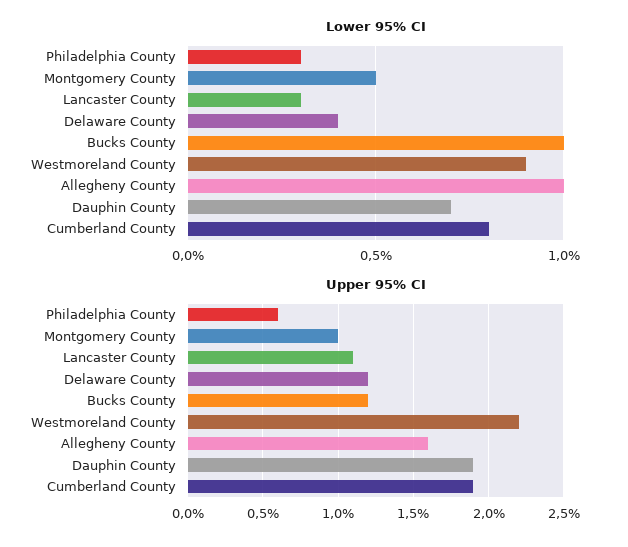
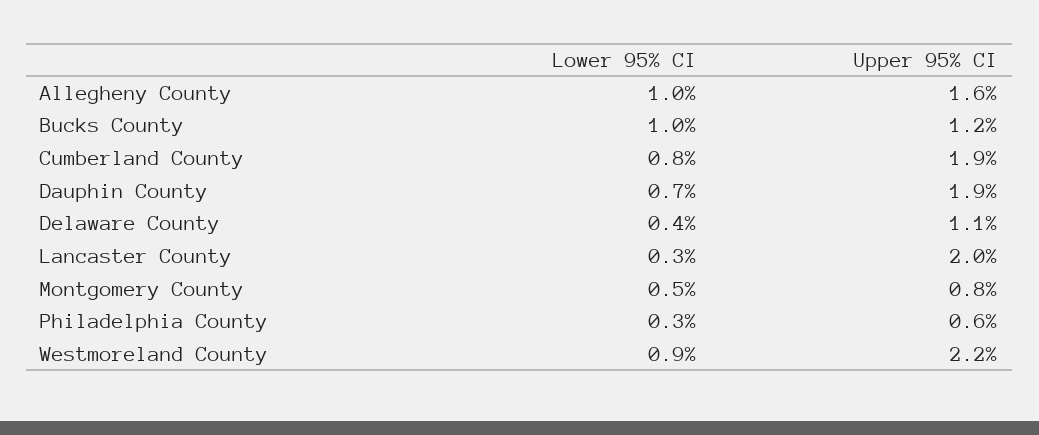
  {
    "Lower 95% CI": {
      "Philadelphia County": 0.3,
      "Montgomery County": 0.5,
      "Lancaster County": 0.3,
      "Delaware County": 0.4,
      "Bucks County": 1,
      "Westmoreland County": 0.9,
      "Allegheny County": 1,
      "Dauphin County": 0.7,
      "Cumberland County": 0.8
    },
    "Upper 95% CI": {
      "Philadelphia County": 0.6,
-     "Montgomery County": 1,
+     "Montgomery County": 0.8,
-     "Lancaster County": 1.1,
+     "Lancaster County": 2,
-     "Delaware County": 1.2,
+     "Delaware County": 1.1,
      "Bucks County": 1.2,
      "Westmoreland County": 2.2,
      "Allegheny County": 1.6,
      "Dauphin County": 1.9,
      "Cumberland County": 1.9
    }
  }

